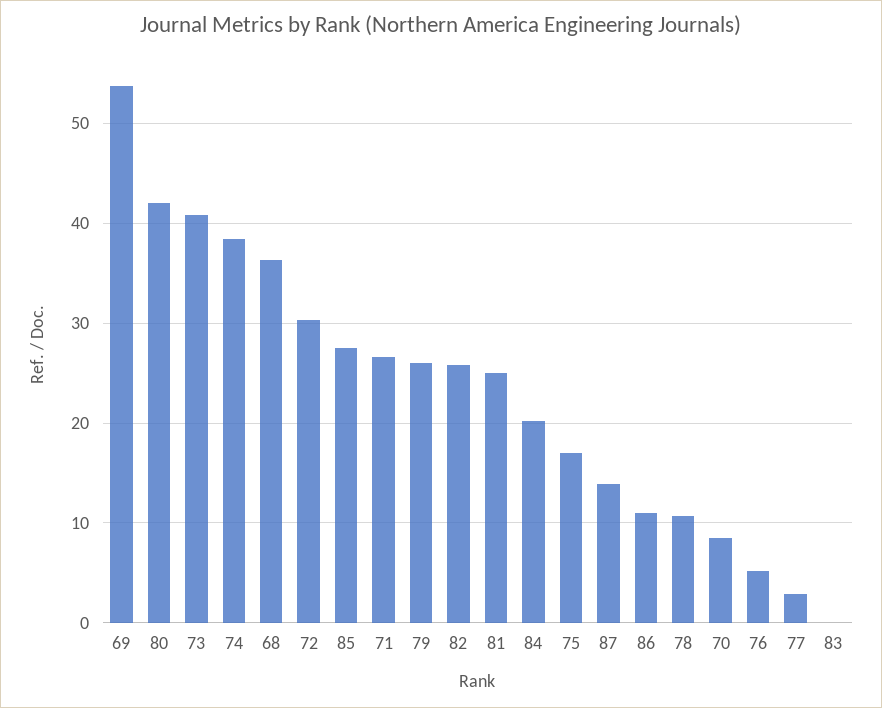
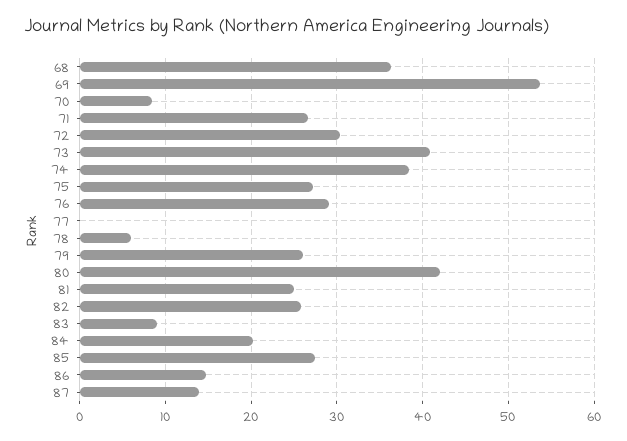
  {
    "69": 54,
    "80": 42,
    "73": 41,
    "74": 38,
    "68": 36,
    "72": 30,
    "85": 28,
    "71": 27,
    "79": 26,
    "82": 26,
    "81": 25,
    "84": 20,
-   "75": 17,
+   "75": 27,
    "87": 14,
-   "86": 11,
+   "86": 15,
-   "78": 11,
+   "78": 6,
    "70": 8,
-   "76": 5,
+   "76": 29,
-   "77": 3,
+   "77": 0,
-   "83": 0
+   "83": 9
  }

